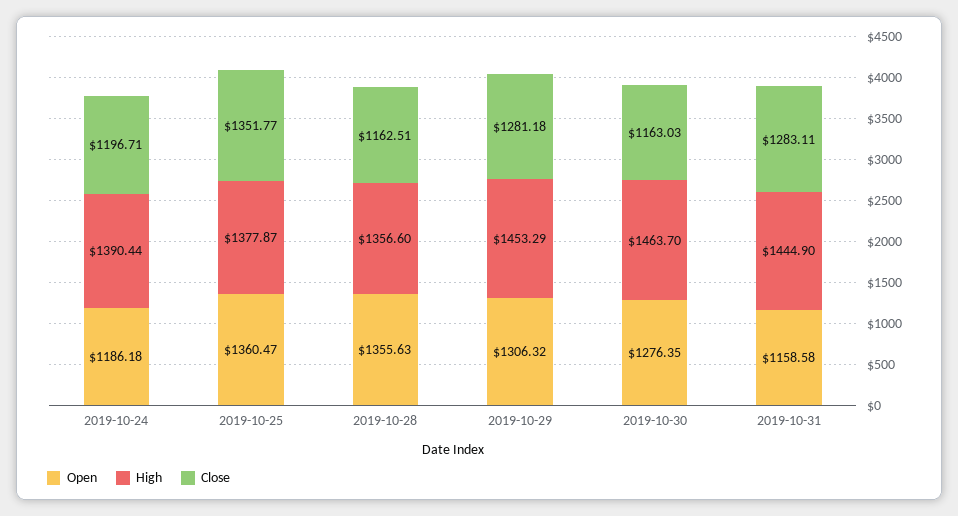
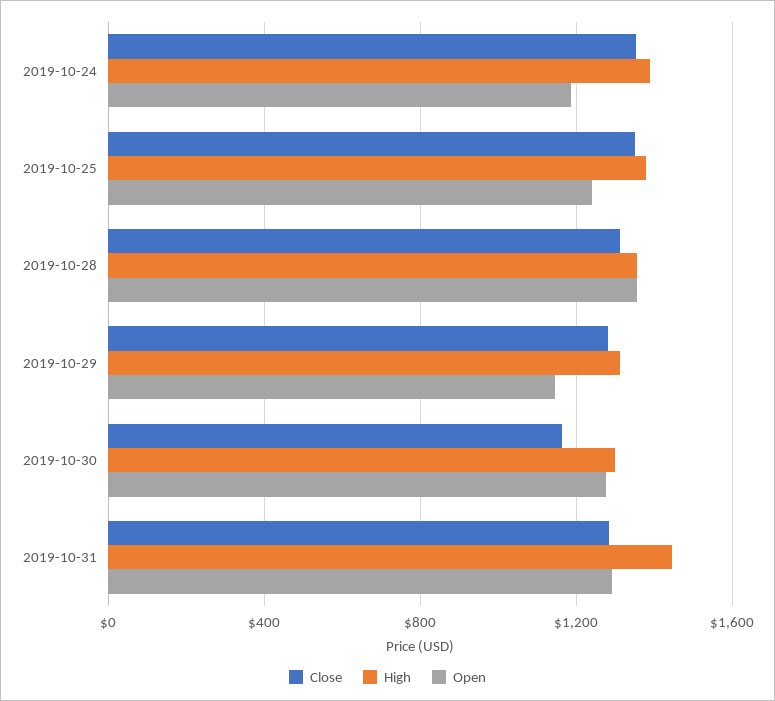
  {
    "Open": {
      "2019-10-24": 1186.18,
-     "2019-10-25": 1360.47,
+     "2019-10-25": 1250,
      "2019-10-28": 1355.63,
-     "2019-10-29": 1306.32,
+     "2019-10-29": 1150,
      "2019-10-30": 1276.35,
-     "2019-10-31": 1158.58
+     "2019-10-31": 1300
    },
    "High": {
      "2019-10-24": 1390.44,
      "2019-10-25": 1377.87,
      "2019-10-28": 1356.6,
-     "2019-10-29": 1453.29,
+     "2019-10-29": 1300,
-     "2019-10-30": 1463.7,
+     "2019-10-30": 1300,
      "2019-10-31": 1444.9
    },
    "Close": {
-     "2019-10-24": 1196.71,
+     "2019-10-24": 1350,
      "2019-10-25": 1351.77,
-     "2019-10-28": 1162.51,
+     "2019-10-28": 1300,
      "2019-10-29": 1281.18,
      "2019-10-30": 1163.03,
      "2019-10-31": 1283.11
    }
  }

